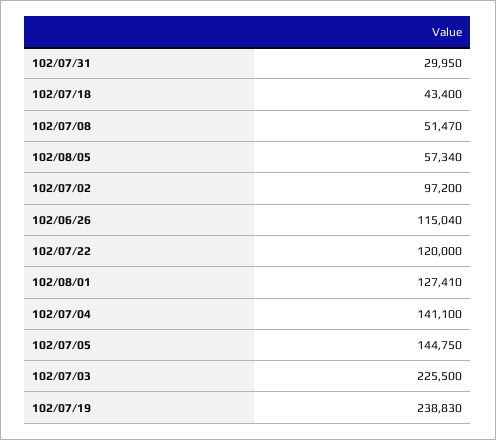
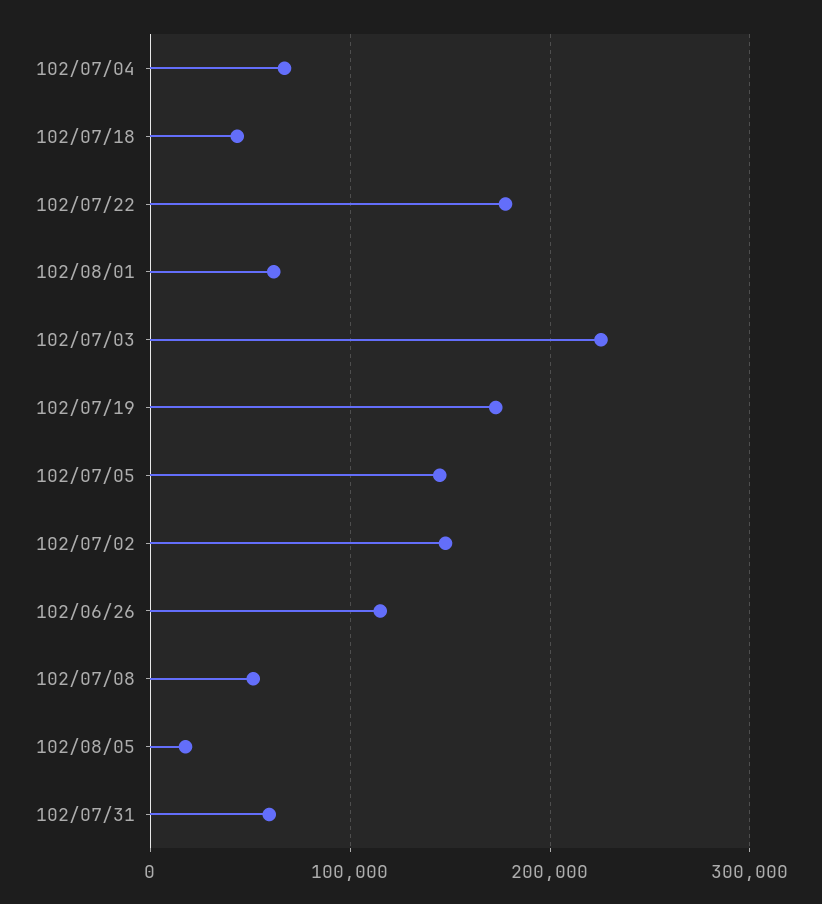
  {
-   "102/07/31": 29950,
+   "102/07/31": 60000,
    "102/07/18": 43400,
    "102/07/08": 51470,
-   "102/08/05": 57340,
+   "102/08/05": 20000,
-   "102/07/02": 97200,
+   "102/07/02": 150000,
    "102/06/26": 115040,
-   "102/07/22": 120000,
+   "102/07/22": 180000,
-   "102/08/01": 127410,
+   "102/08/01": 60000,
-   "102/07/04": 141100,
+   "102/07/04": 70000,
    "102/07/05": 144750,
    "102/07/03": 225500,
-   "102/07/19": 238830
+   "102/07/19": 170000
  }

